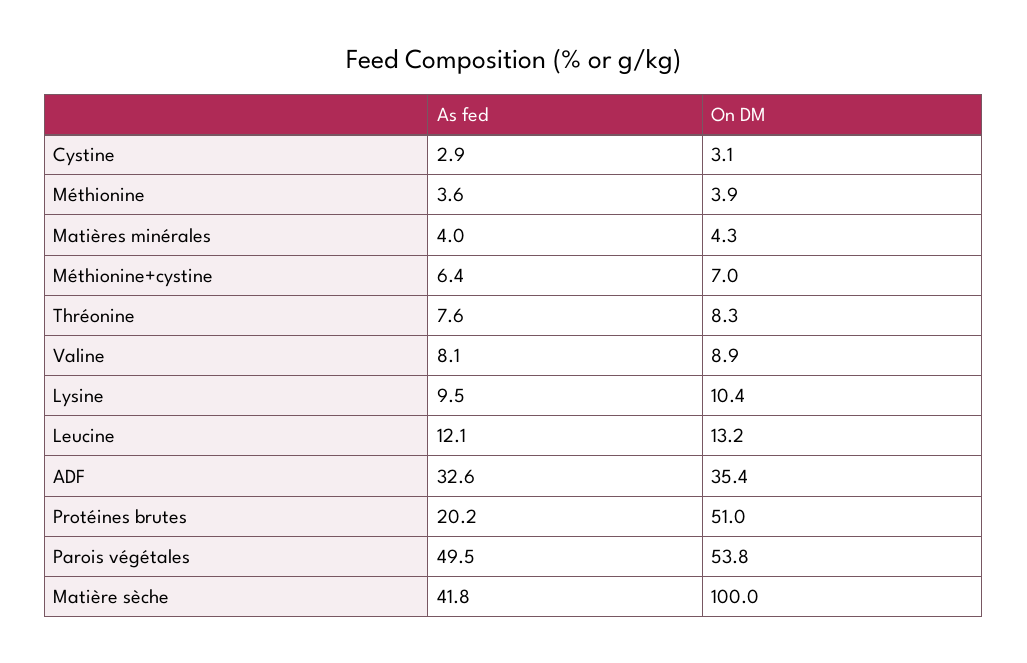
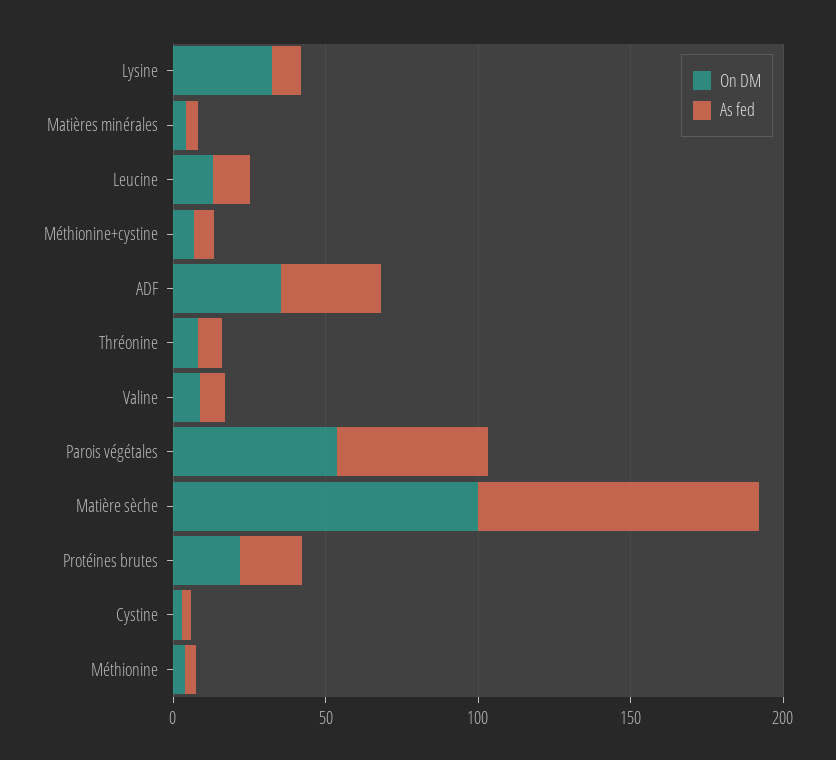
  {
    "As fed": {
      "Cystine": 2.9,
      "Méthionine": 3.6,
      "Matières minérales": 4,
      "Méthionine+cystine": 6.4,
      "Thréonine": 7.6,
      "Valine": 8.1,
      "Lysine": 9.5,
      "Leucine": 12.1,
      "ADF": 32.6,
      "Protéines brutes": 20.2,
      "Parois végétales": 49.5,
-     "Matière sèche": 41.8
+     "Matière sèche": 90
    },
    "On DM": {
      "Cystine": 3.1,
      "Méthionine": 3.9,
      "Matières minérales": 4.3,
      "Méthionine+cystine": 7,
      "Thréonine": 8.3,
      "Valine": 8.9,
-     "Lysine": 10.4,
+     "Lysine": 30,
      "Leucine": 13.2,
      "ADF": 35.4,
-     "Protéines brutes": 51,
+     "Protéines brutes": 20,
      "Parois végétales": 53.8,
      "Matière sèche": 100
    }
  }

